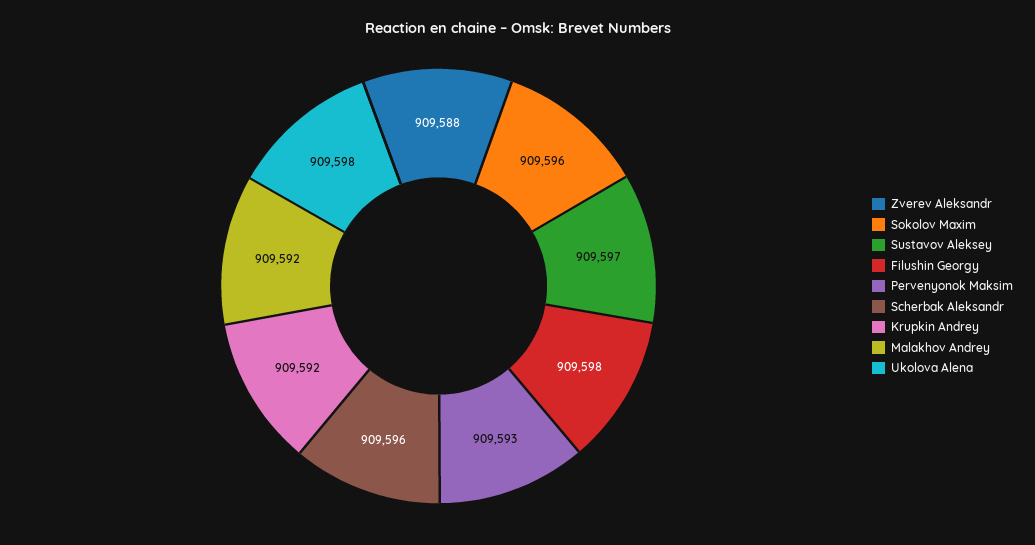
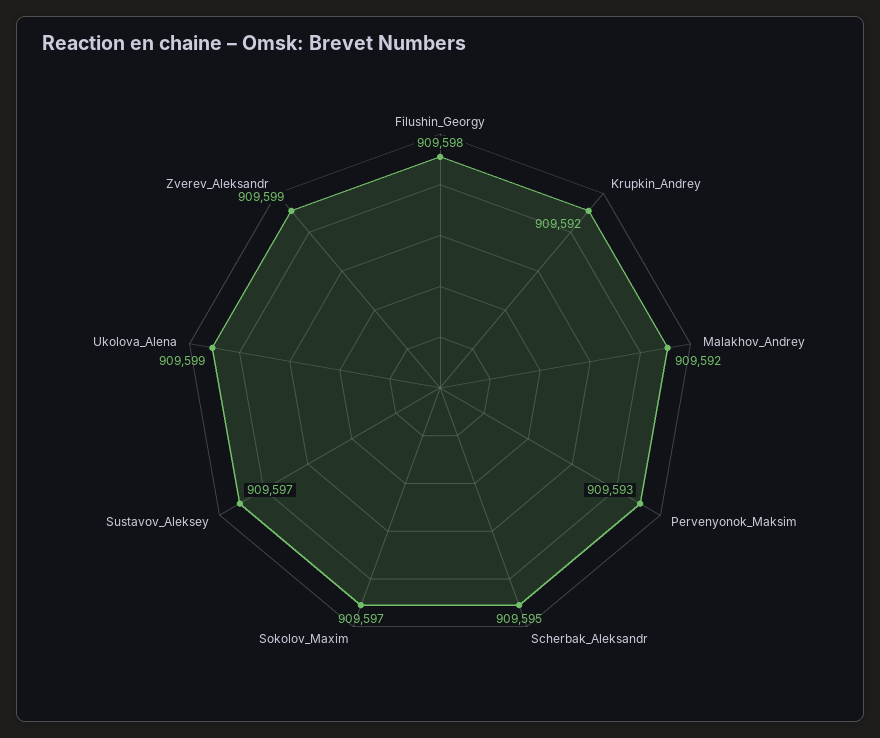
  {
-   "Zverev Aleksandr": 909588,
+   "Zverev Aleksandr": 909599,
-   "Sokolov Maxim": 909596,
+   "Sokolov Maxim": 909597,
    "Sustavov Aleksey": 909597,
    "Filushin Georgy": 909598,
    "Pervenyonok Maksim": 909593,
-   "Scherbak Aleksandr": 909596,
+   "Scherbak Aleksandr": 909595,
    "Krupkin Andrey": 909592,
    "Malakhov Andrey": 909592,
-   "Ukolova Alena": 909598
+   "Ukolova Alena": 909599
  }

